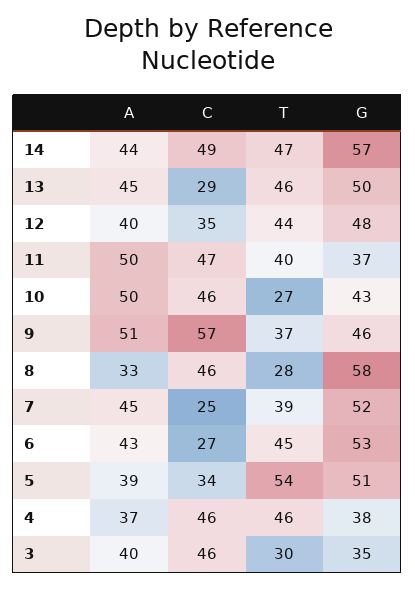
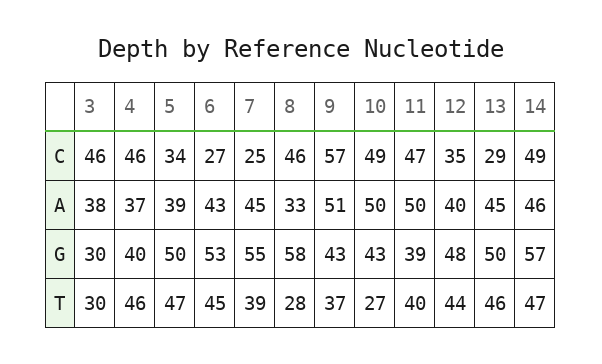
  {
    "A": {
-     "14": 44,
+     "14": 46,
      "13": 45,
      "12": 40,
      "11": 50,
      "10": 50,
      "9": 51,
      "8": 33,
      "7": 45,
      "6": 43,
      "5": 39,
      "4": 37,
-     "3": 40
+     "3": 38
    },
    "C": {
      "14": 49,
      "13": 29,
      "12": 35,
      "11": 47,
-     "10": 46,
+     "10": 49,
      "9": 57,
      "8": 46,
      "7": 25,
      "6": 27,
      "5": 34,
      "4": 46,
      "3": 46
    },
    "T": {
      "14": 47,
      "13": 46,
      "12": 44,
      "11": 40,
      "10": 27,
      "9": 37,
      "8": 28,
      "7": 39,
      "6": 45,
-     "5": 54,
+     "5": 47,
      "4": 46,
      "3": 30
    },
    "G": {
      "14": 57,
      "13": 50,
      "12": 48,
-     "11": 37,
+     "11": 39,
      "10": 43,
-     "9": 46,
+     "9": 43,
      "8": 58,
-     "7": 52,
+     "7": 55,
      "6": 53,
-     "5": 51,
+     "5": 50,
-     "4": 38,
+     "4": 40,
-     "3": 35
+     "3": 30
    }
  }

